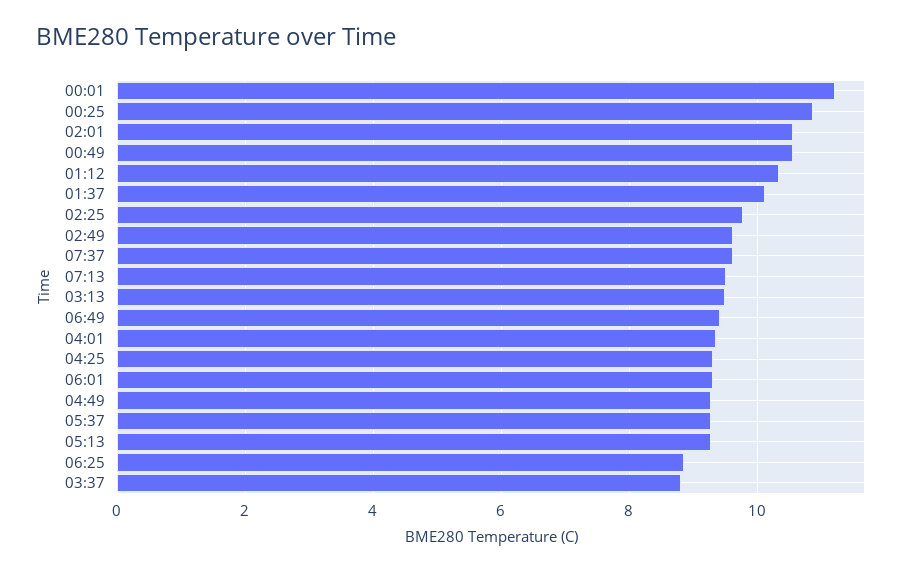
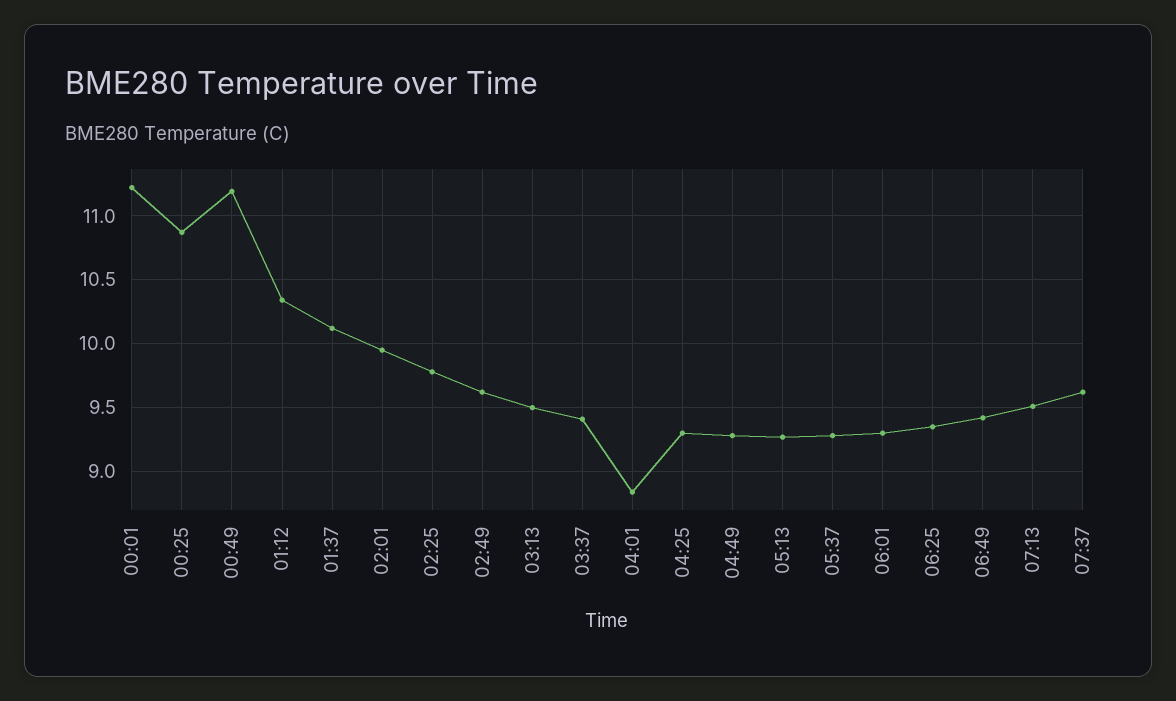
  {
    "00:01": 11.2,
    "00:25": 10.85,
-   "02:01": 10.6,
+   "02:01": 9.95,
-   "00:49": 10.6,
+   "00:49": 11.2,
    "01:12": 10.35,
    "01:37": 10.1,
    "02:25": 9.8,
    "02:49": 9.6,
    "07:37": 9.6,
    "07:13": 9.5,
    "03:13": 9.5,
    "06:49": 9.4,
-   "04:01": 9.4,
+   "04:01": 8.85,
    "04:25": 9.3,
    "06:01": 9.3,
    "04:49": 9.3,
    "05:37": 9.3,
    "05:13": 9.25,
-   "06:25": 8.8,
+   "06:25": 9.35,
-   "03:37": 8.8
+   "03:37": 9.4
  }

